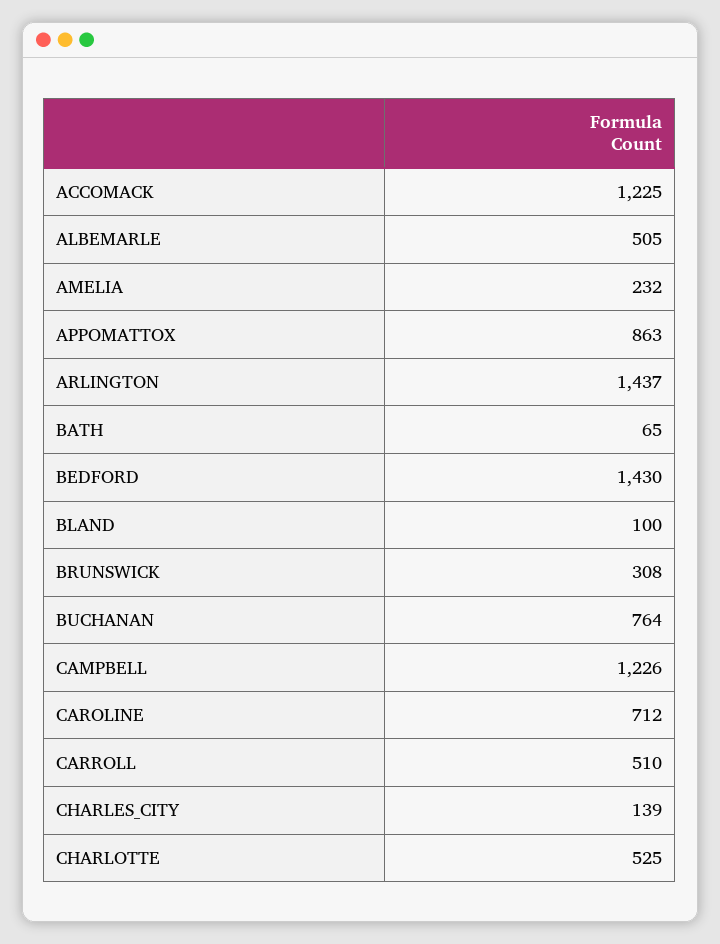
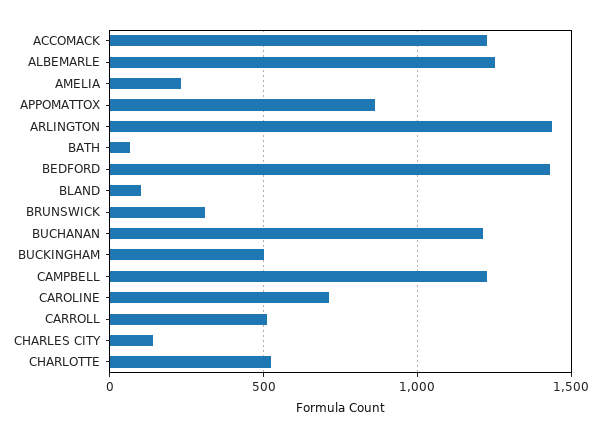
  {
    "ACCOMACK": 1225,
-   "ALBEMARLE": 505,
+   "ALBEMARLE": 1250,
    "AMELIA": 232,
    "APPOMATTOX": 863,
    "ARLINGTON": 1437,
    "BATH": 65,
    "BEDFORD": 1430,
    "BLAND": 100,
    "BRUNSWICK": 308,
-   "BUCHANAN": 764,
+   "BUCHANAN": 1200,
    "CAMPBELL": 1226,
    "CAROLINE": 712,
    "CARROLL": 510,
    "CHARLES_CITY": 139,
-   "CHARLOTTE": 525
+   "CHARLOTTE": 525,
+   "BUCKINGHAM": 500
  }

